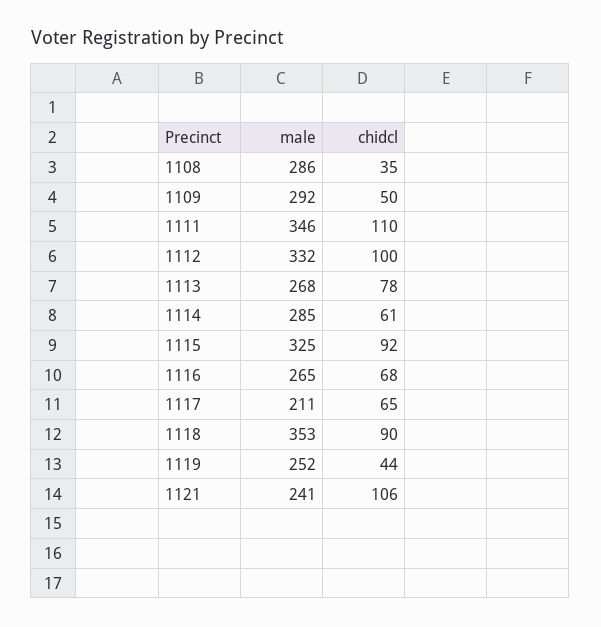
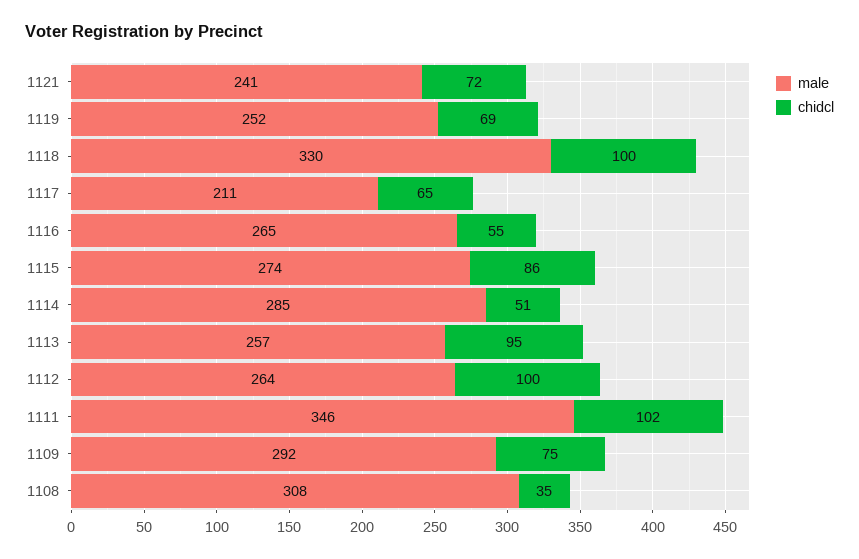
  {
    "male": {
-     "1108": 286,
+     "1108": 308,
      "1109": 292,
      "1111": 346,
-     "1112": 332,
+     "1112": 264,
-     "1113": 268,
+     "1113": 257,
      "1114": 285,
-     "1115": 325,
+     "1115": 274,
      "1116": 265,
      "1117": 211,
-     "1118": 353,
+     "1118": 330,
      "1119": 252,
      "1121": 241
    },
    "chidcl": {
      "1108": 35,
-     "1109": 50,
+     "1109": 75,
-     "1111": 110,
+     "1111": 102,
      "1112": 100,
-     "1113": 78,
+     "1113": 95,
-     "1114": 61,
+     "1114": 51,
-     "1115": 92,
+     "1115": 86,
-     "1116": 68,
+     "1116": 55,
      "1117": 65,
-     "1118": 90,
+     "1118": 100,
-     "1119": 44,
+     "1119": 69,
-     "1121": 106
+     "1121": 72
    }
  }

